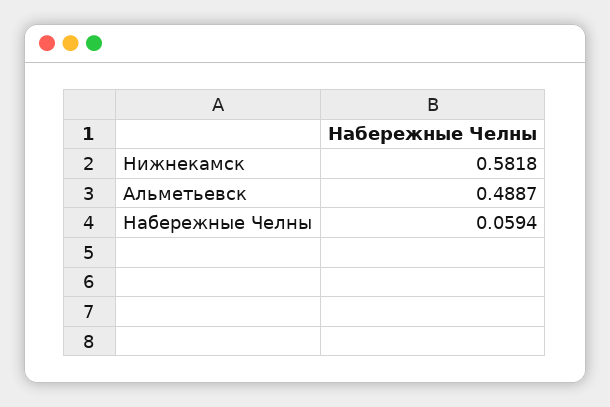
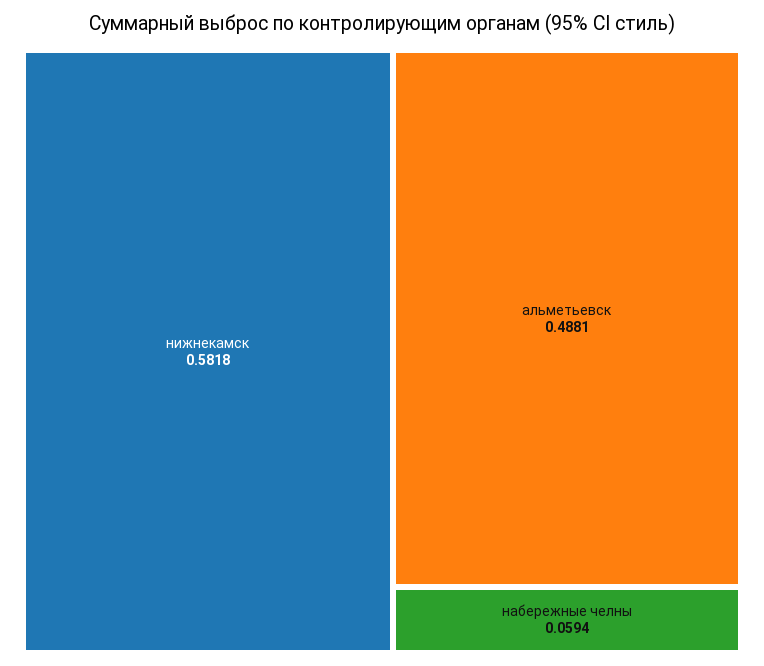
  {
    "Нижнекамск": 0.5818,
-   "Альметьевск": 0.4887,
+   "Альметьевск": 0.4881,
    "Набережные Челны": 0.0594
  }

